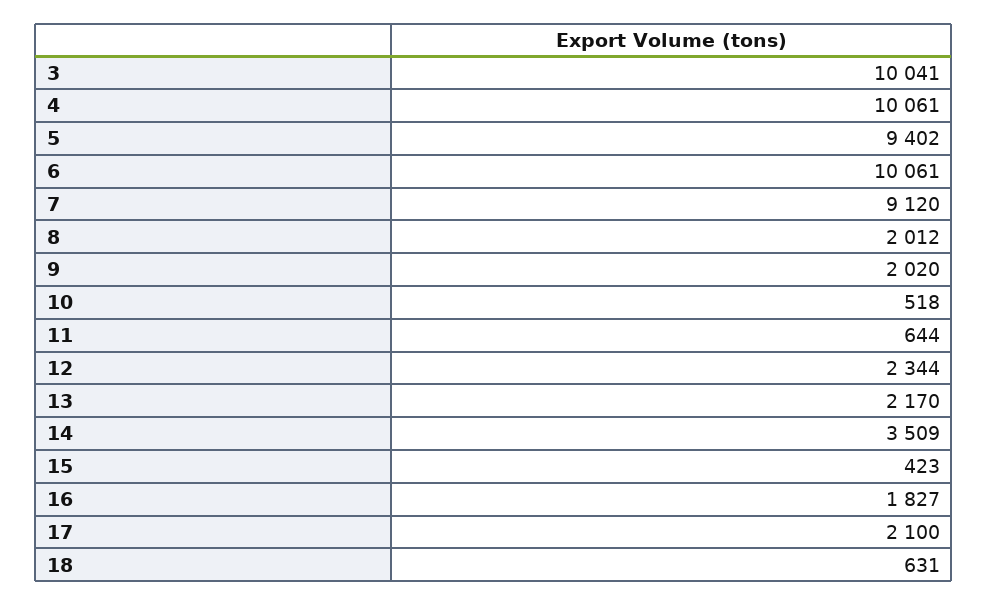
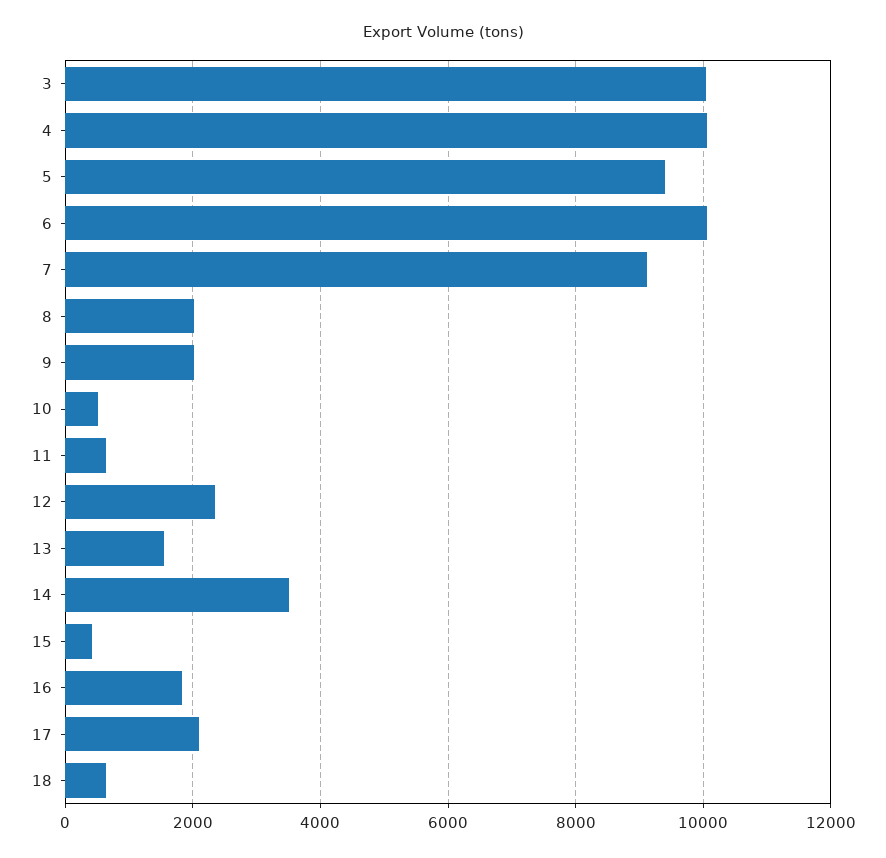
  {
    "3": 10041,
    "4": 10061,
    "5": 9402,
    "6": 10061,
    "7": 9120,
    "8": 2012,
    "9": 2020,
    "10": 518,
    "11": 644,
    "12": 2344,
-   "13": 2170,
+   "13": 1600,
    "14": 3509,
    "15": 423,
    "16": 1827,
    "17": 2100,
    "18": 631
  }

